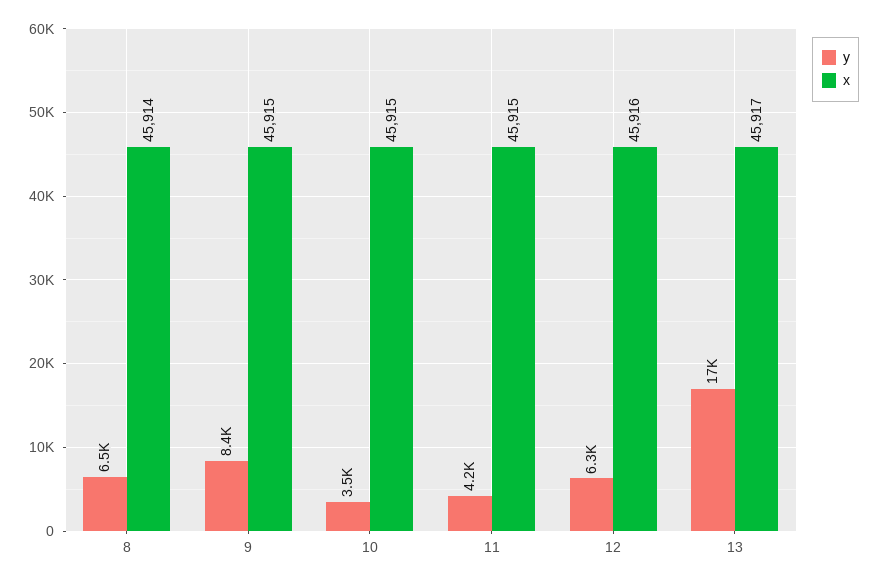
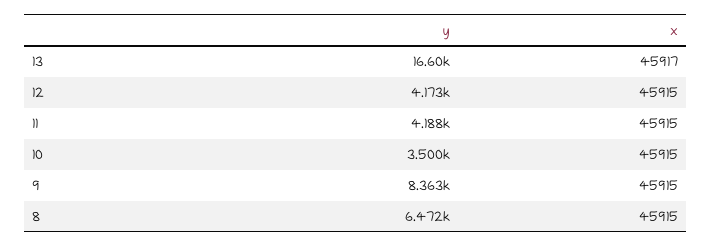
  {
    "y": {
      "8": 6472,
      "9": 8363,
      "10": 3500,
      "11": 4188,
-     "12": 6300,
+     "12": 4173,
      "13": 16600
    },
    "x": {
-     "8": 45914,
+     "8": 45915,
      "9": 45915,
      "10": 45915,
      "11": 45915,
-     "12": 45916,
+     "12": 45915,
      "13": 45917
    }
  }

